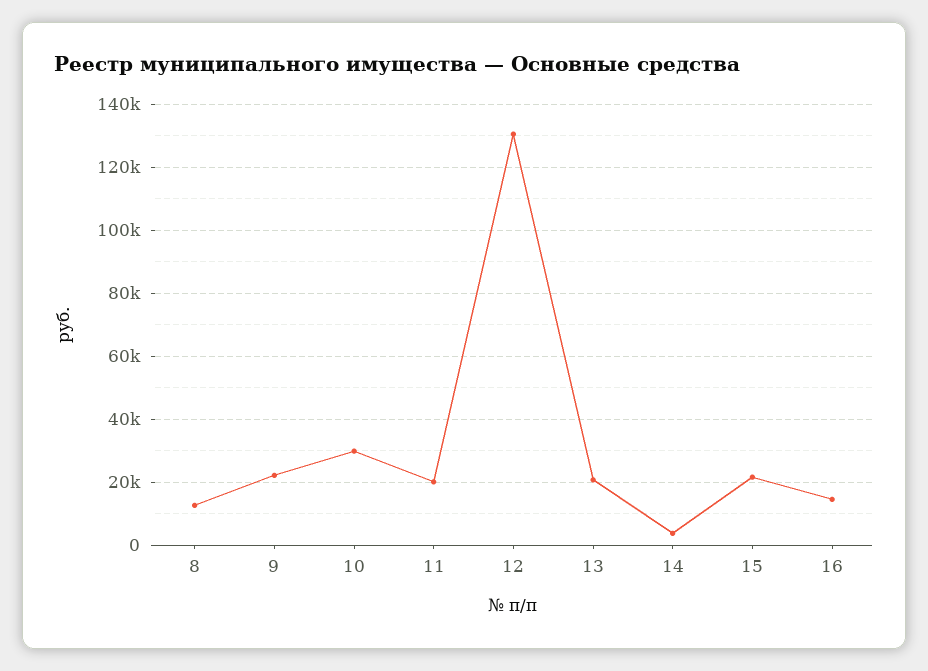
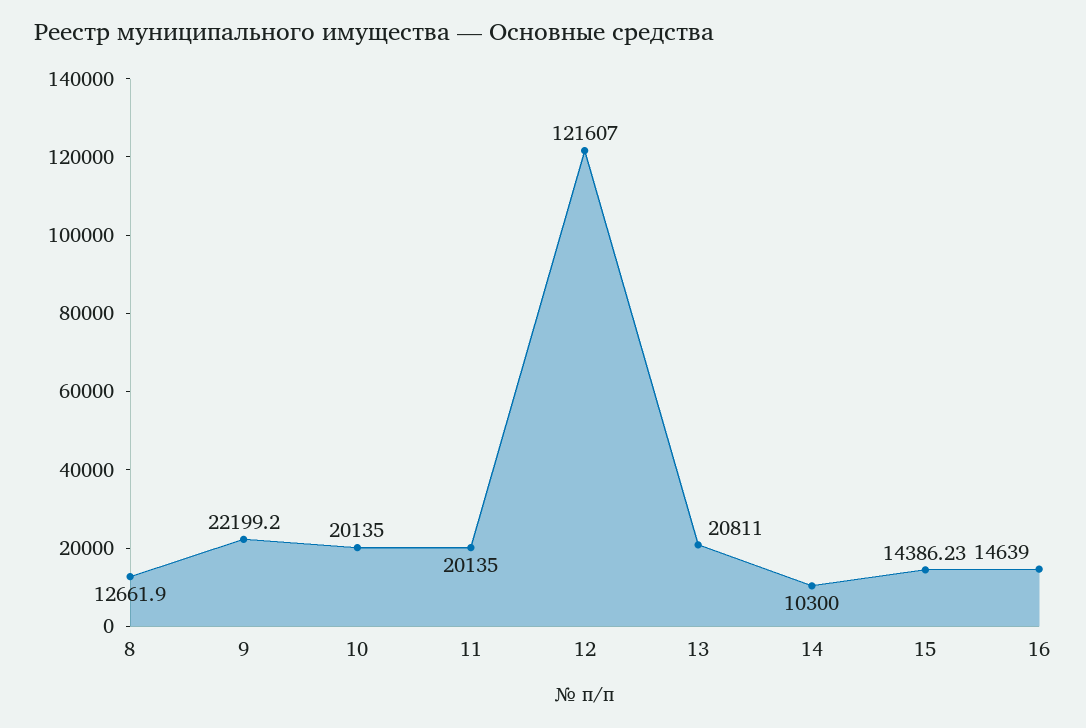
  {
    "8": 12661.9,
    "9": 22199.2,
-   "10": 30000,
+   "10": 20135,
    "11": 20135,
-   "12": 130000,
+   "12": 121607,
    "13": 20811,
-   "14": 4000,
+   "14": 10300,
-   "15": 22000,
+   "15": 14386.23,
    "16": 14639
  }

